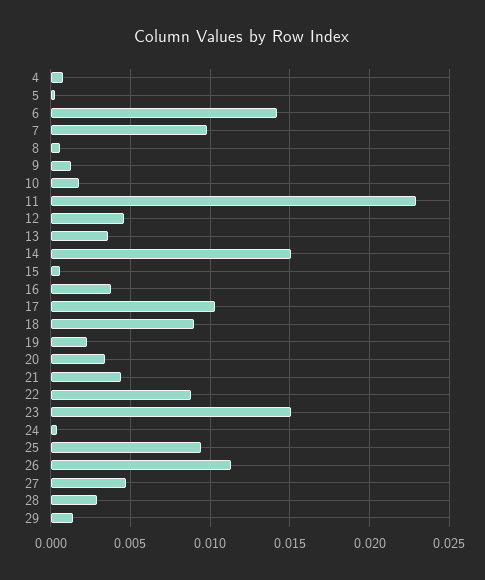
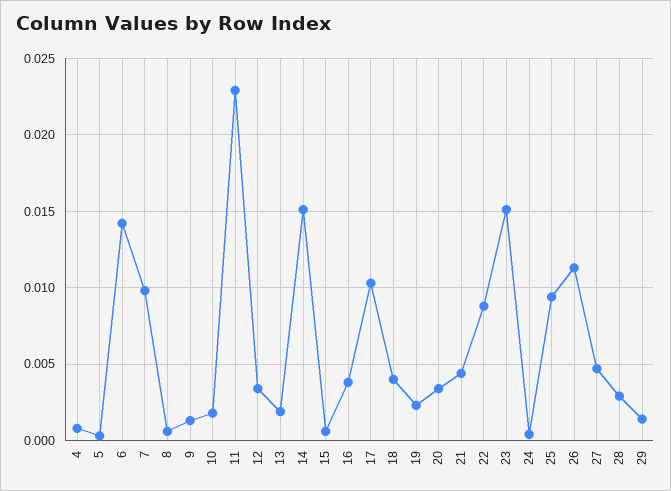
  {
    "4": 0.001,
    "5": 0.0005,
    "6": 0.014,
    "7": 0.01,
    "8": 0.0005,
    "9": 0.0015,
    "10": 0.002,
    "11": 0.023,
-   "12": 0.0045,
+   "12": 0.0035,
-   "13": 0.0035,
+   "13": 0.002,
    "14": 0.015,
    "15": 0.0005,
    "16": 0.004,
    "17": 0.0105,
-   "18": 0.009,
+   "18": 0.004,
    "19": 0.0025,
    "20": 0.0035,
    "21": 0.0045,
    "22": 0.009,
    "23": 0.015,
    "24": 0.0005,
    "25": 0.0095,
    "26": 0.0115,
    "27": 0.0045,
    "28": 0.003,
    "29": 0.0015
  }

